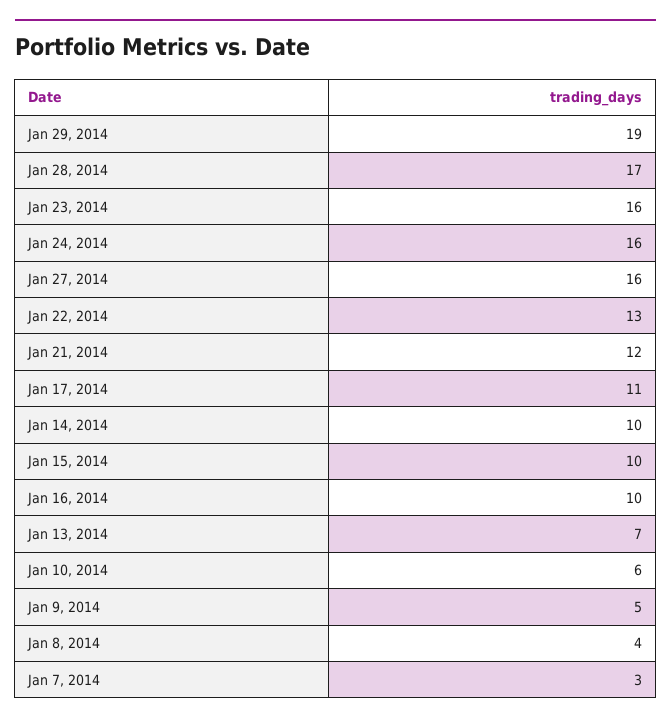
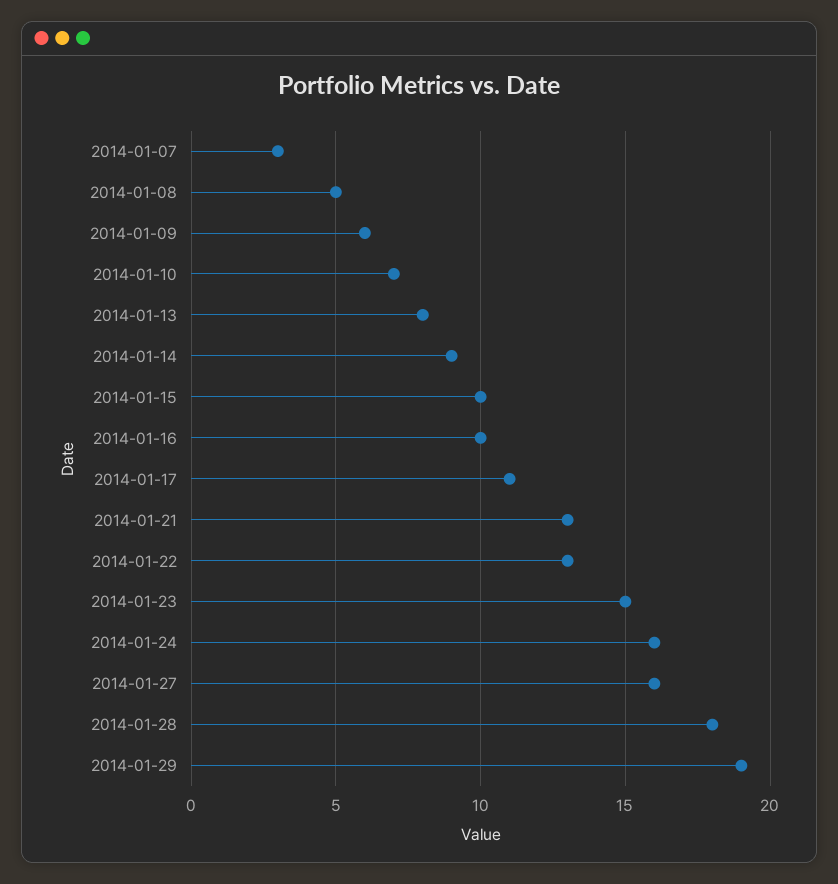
  {
    "Jan 29, 2014": 19,
-   "Jan 28, 2014": 17,
+   "Jan 28, 2014": 18,
-   "Jan 23, 2014": 16,
+   "Jan 23, 2014": 15,
    "Jan 24, 2014": 16,
    "Jan 27, 2014": 16,
    "Jan 22, 2014": 13,
-   "Jan 21, 2014": 12,
+   "Jan 21, 2014": 13,
    "Jan 17, 2014": 11,
-   "Jan 14, 2014": 10,
+   "Jan 14, 2014": 9,
    "Jan 15, 2014": 10,
    "Jan 16, 2014": 10,
-   "Jan 13, 2014": 7,
+   "Jan 13, 2014": 8,
-   "Jan 10, 2014": 6,
+   "Jan 10, 2014": 7,
-   "Jan 9, 2014": 5,
+   "Jan 9, 2014": 6,
-   "Jan 8, 2014": 4,
+   "Jan 8, 2014": 5,
    "Jan 7, 2014": 3
  }

